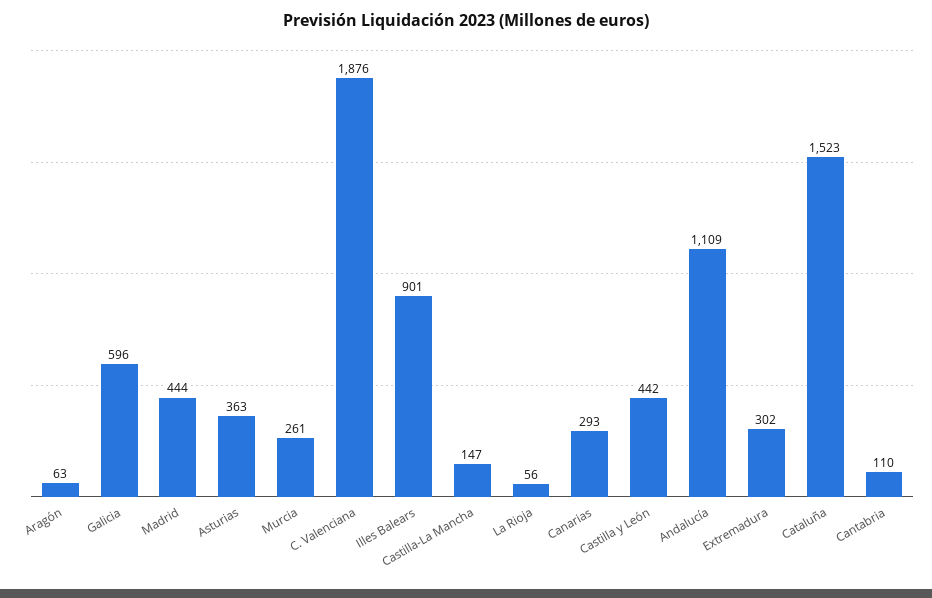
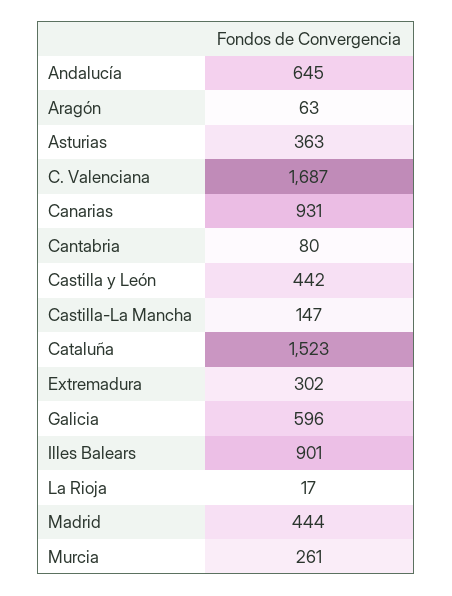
  {
    "Aragón": 63,
    "Galicia": 596,
    "Madrid": 444,
    "Asturias": 363,
    "Murcia": 261,
-   "C. Valenciana": 1876,
+   "C. Valenciana": 1687,
    "Illes Balears": 901,
    "Castilla-La Mancha": 147,
-   "La Rioja": 56,
+   "La Rioja": 17,
-   "Canarias": 293,
+   "Canarias": 931,
    "Castilla y León": 442,
-   "Andalucía": 1109,
+   "Andalucía": 645,
    "Extremadura": 302,
    "Cataluña": 1523,
-   "Cantabria": 110
+   "Cantabria": 80
  }

